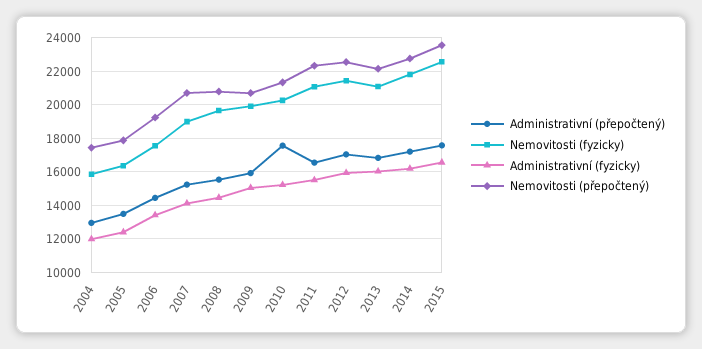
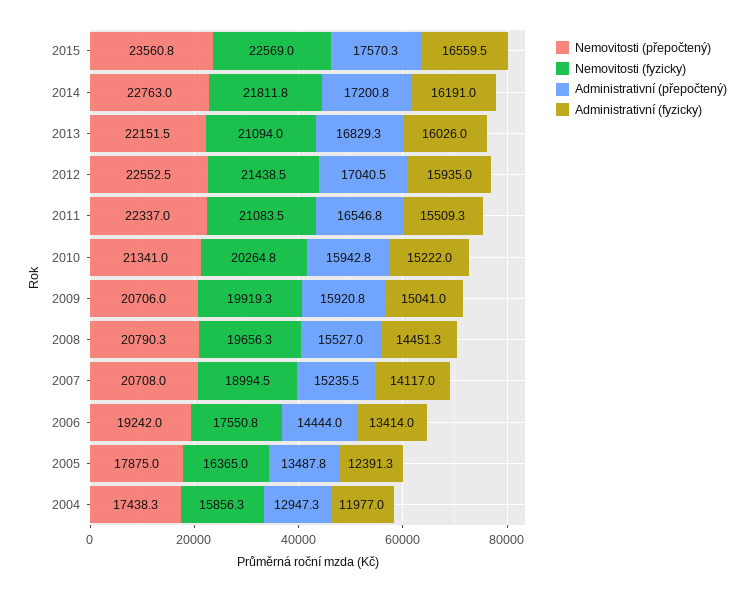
  {
    "Administrativní (přepočtený)": {
      "2004": 12947.3,
      "2005": 13487.8,
      "2006": 14444,
      "2007": 15235.5,
      "2008": 15527,
      "2009": 15920.8,
-     "2010": 17500,
+     "2010": 15942.8,
      "2011": 16546.8,
      "2012": 17040.5,
      "2013": 16829.3,
      "2014": 17200.8,
      "2015": 17570.3
    },
    "Nemovitosti (fyzicky)": {
      "2004": 15856.3,
      "2005": 16365,
      "2006": 17550.8,
      "2007": 18994.5,
      "2008": 19656.3,
      "2009": 19919.3,
      "2010": 20264.8,
      "2011": 21083.5,
      "2012": 21438.5,
      "2013": 21094,
      "2014": 21811.8,
      "2015": 22569
    },
    "Administrativní (fyzicky)": {
      "2004": 11977,
      "2005": 12391.3,
      "2006": 13414,
      "2007": 14117,
      "2008": 14451.3,
      "2009": 15041,
      "2010": 15222,
      "2011": 15509.3,
      "2012": 15935,
      "2013": 16026,
      "2014": 16191,
      "2015": 16559.5
    },
    "Nemovitosti (přepočtený)": {
      "2004": 17438.3,
      "2005": 17875,
      "2006": 19242,
      "2007": 20708,
      "2008": 20790.3,
      "2009": 20706,
      "2010": 21341,
      "2011": 22337,
      "2012": 22552.5,
      "2013": 22151.5,
      "2014": 22763,
      "2015": 23560.8
    }
  }

